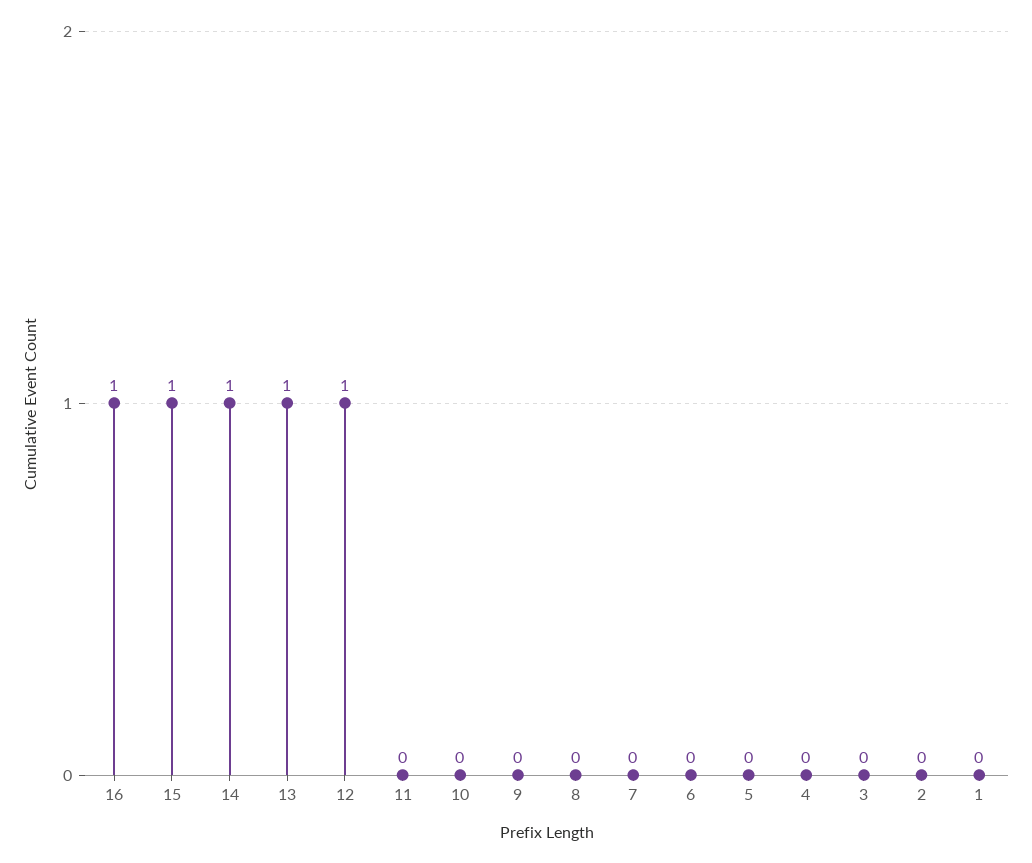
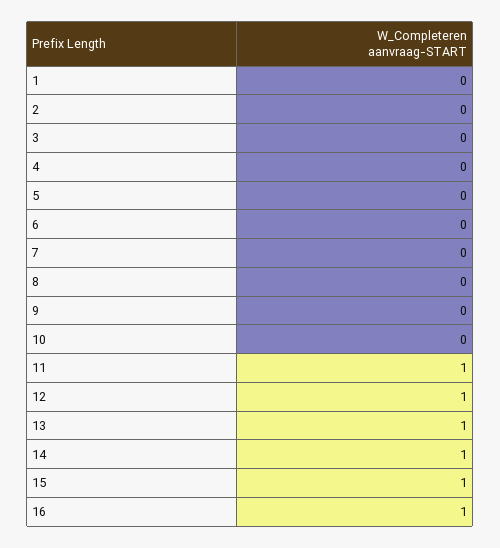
  {
    "16": 1,
    "15": 1,
    "14": 1,
    "13": 1,
    "12": 1,
-   "11": 0,
+   "11": 1,
    "10": 0,
    "9": 0,
    "8": 0,
    "7": 0,
    "6": 0,
    "5": 0,
    "4": 0,
    "3": 0,
    "2": 0,
    "1": 0
  }

